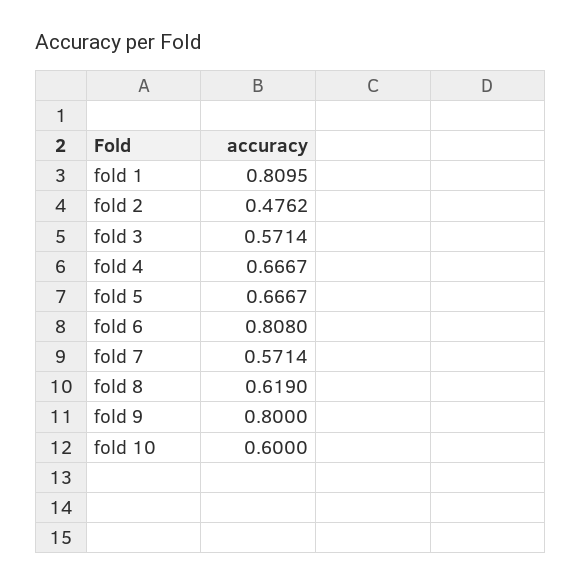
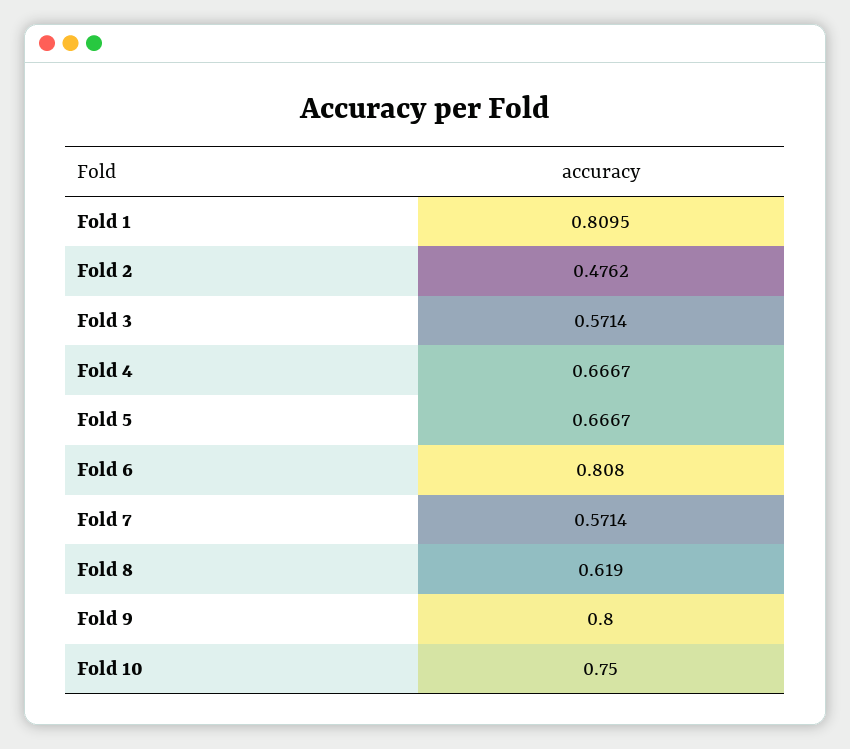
  {
    "fold 1": 0.8095,
    "fold 2": 0.4762,
    "fold 3": 0.5714,
    "fold 4": 0.6667,
    "fold 5": 0.6667,
    "fold 6": 0.808,
    "fold 7": 0.5714,
    "fold 8": 0.619,
    "fold 9": 0.8,
-   "fold 10": 0.6
+   "fold 10": 0.75
  }

